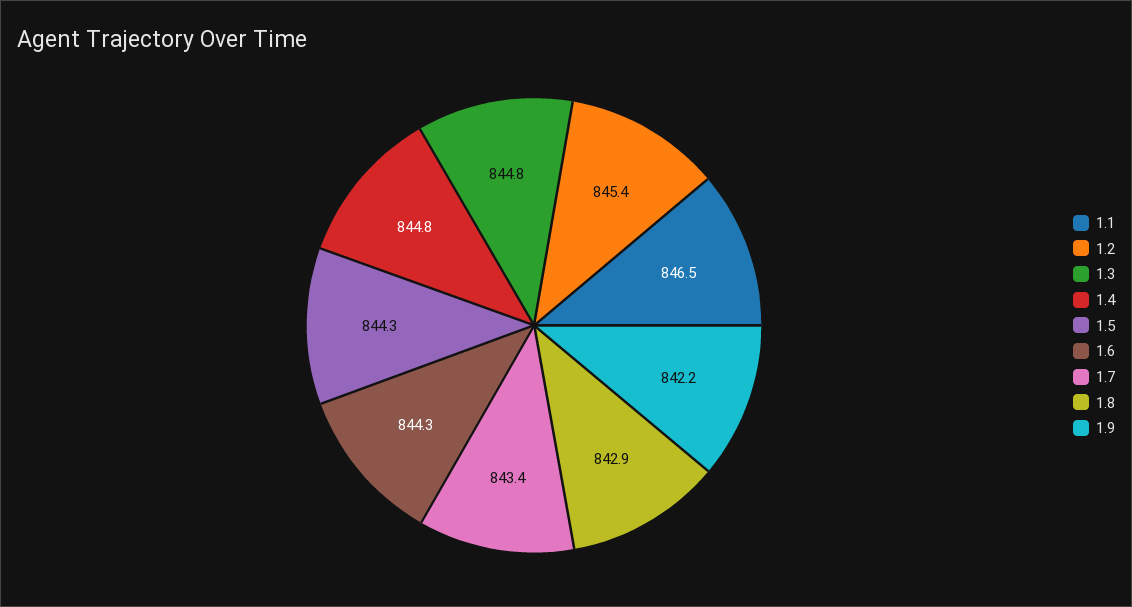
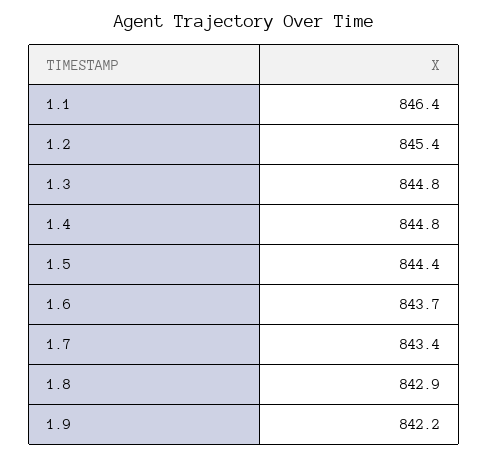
  {
-   "1.1": 846.5,
+   "1.1": 846.4,
    "1.2": 845.4,
    "1.3": 844.8,
    "1.4": 844.8,
-   "1.5": 844.3,
+   "1.5": 844.4,
-   "1.6": 844.3,
+   "1.6": 843.7,
    "1.7": 843.4,
    "1.8": 842.9,
    "1.9": 842.2
  }

